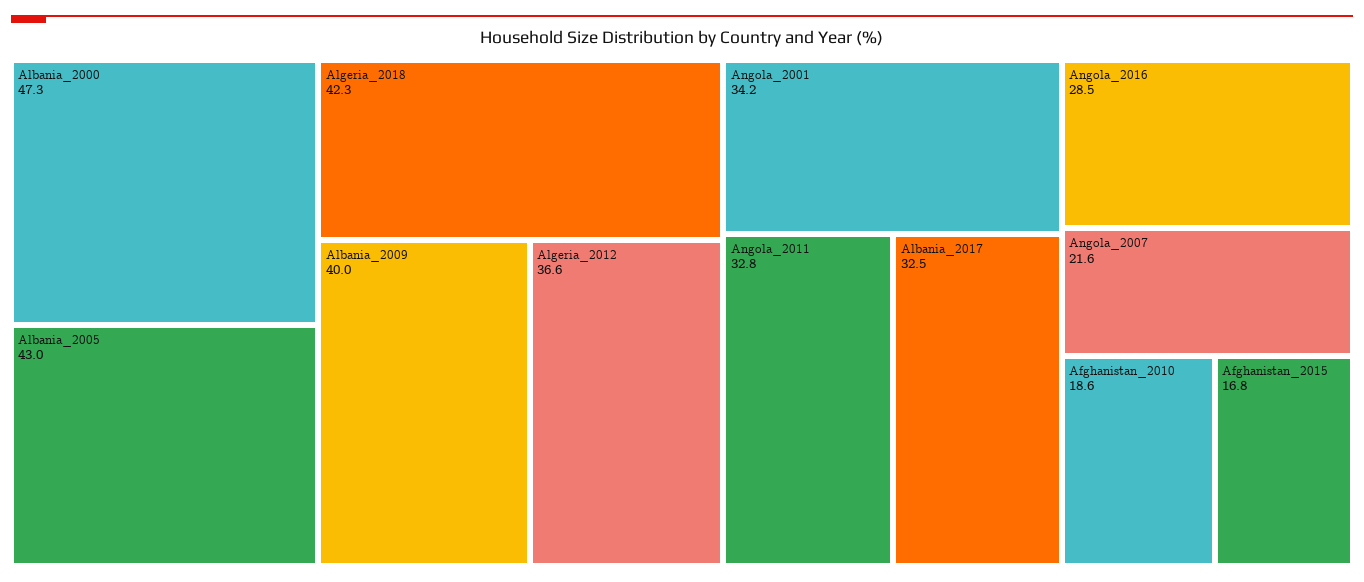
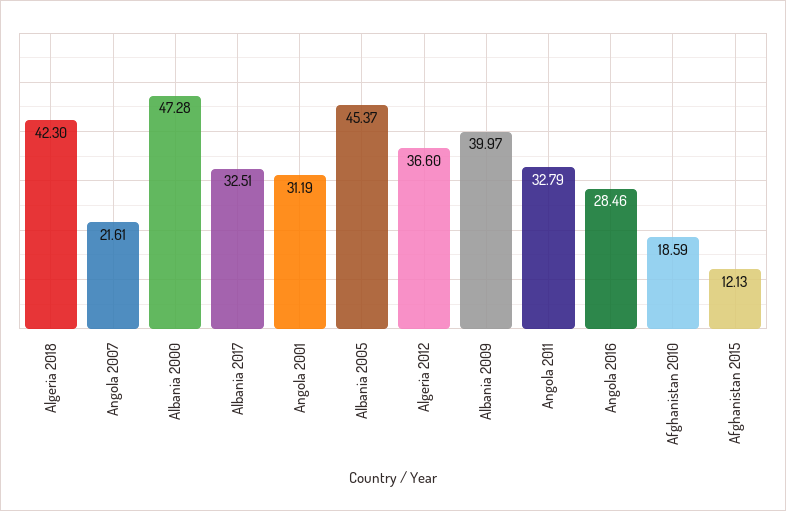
  {
    "Albania_2000": 47.28,
-   "Albania_2005": 43,
+   "Albania_2005": 45.37,
    "Algeria_2018": 42.3,
    "Albania_2009": 39.97,
    "Algeria_2012": 36.6,
-   "Angola_2001": 34.2,
+   "Angola_2001": 31.19,
    "Angola_2011": 32.79,
    "Albania_2017": 32.51,
    "Angola_2016": 28.46,
    "Angola_2007": 21.61,
    "Afghanistan_2010": 18.59,
-   "Afghanistan_2015": 16.8
+   "Afghanistan_2015": 12.13
  }

